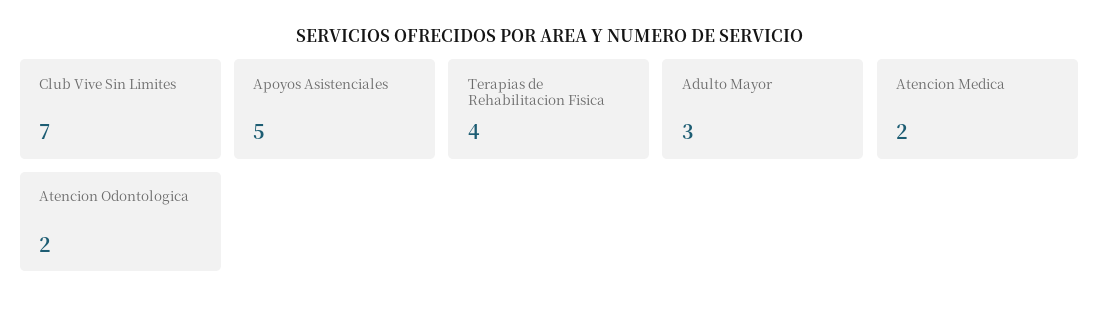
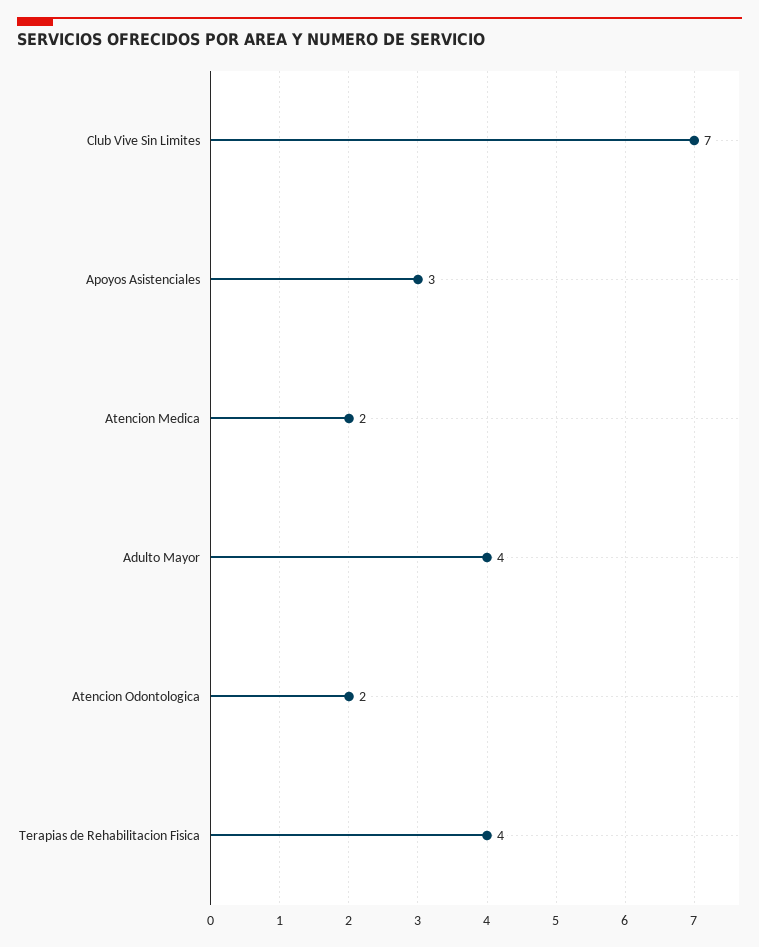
  {
    "Club Vive Sin Limites": 7,
-   "Apoyos Asistenciales": 5,
+   "Apoyos Asistenciales": 3,
    "Terapias de Rehabilitacion Fisica": 4,
-   "Adulto Mayor": 3,
+   "Adulto Mayor": 4,
    "Atencion Medica": 2,
    "Atencion Odontologica": 2
  }

